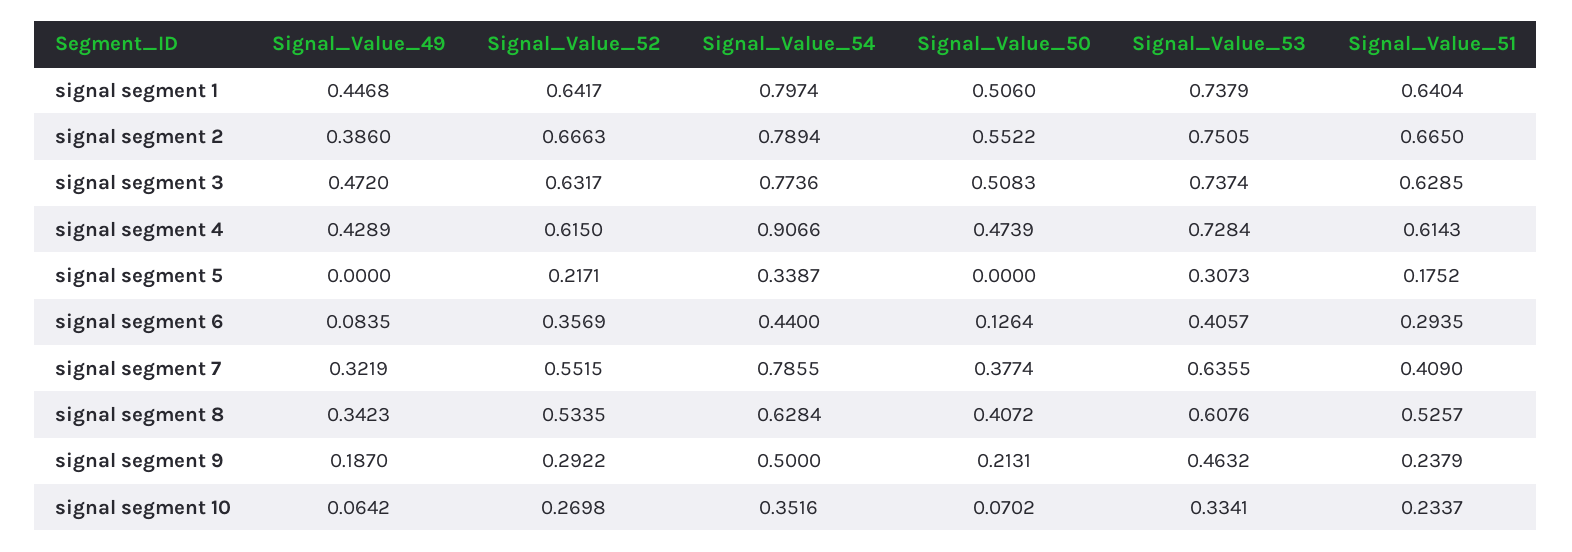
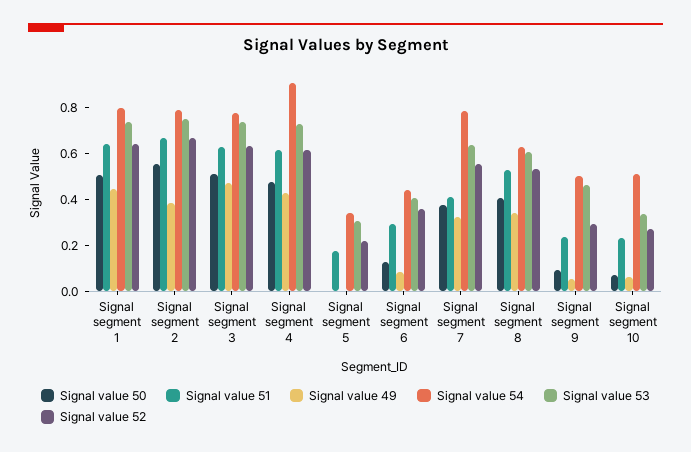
  {
    "Signal_Value_49": {
      "signal segment 1": 0.4468,
      "signal segment 2": 0.386,
      "signal segment 3": 0.472,
      "signal segment 4": 0.4289,
      "signal segment 5": 0,
      "signal segment 6": 0.0835,
      "signal segment 7": 0.3219,
      "signal segment 8": 0.3423,
-     "signal segment 9": 0.187,
+     "signal segment 9": 0.05,
      "signal segment 10": 0.0642
    },
    "Signal_Value_52": {
      "signal segment 1": 0.6417,
      "signal segment 2": 0.6663,
      "signal segment 3": 0.6317,
      "signal segment 4": 0.615,
      "signal segment 5": 0.2171,
      "signal segment 6": 0.3569,
      "signal segment 7": 0.5515,
      "signal segment 8": 0.5335,
      "signal segment 9": 0.2922,
      "signal segment 10": 0.2698
    },
    "Signal_Value_54": {
      "signal segment 1": 0.7974,
      "signal segment 2": 0.7894,
      "signal segment 3": 0.7736,
      "signal segment 4": 0.9066,
      "signal segment 5": 0.3387,
      "signal segment 6": 0.44,
      "signal segment 7": 0.7855,
      "signal segment 8": 0.6284,
      "signal segment 9": 0.5,
-     "signal segment 10": 0.3516
+     "signal segment 10": 0.5
    },
    "Signal_Value_50": {
      "signal segment 1": 0.506,
      "signal segment 2": 0.5522,
      "signal segment 3": 0.5083,
      "signal segment 4": 0.4739,
      "signal segment 5": 0,
      "signal segment 6": 0.1264,
      "signal segment 7": 0.3774,
      "signal segment 8": 0.4072,
-     "signal segment 9": 0.2131,
+     "signal segment 9": 0.1,
      "signal segment 10": 0.0702
    },
    "Signal_Value_53": {
      "signal segment 1": 0.7379,
      "signal segment 2": 0.7505,
      "signal segment 3": 0.7374,
      "signal segment 4": 0.7284,
      "signal segment 5": 0.3073,
      "signal segment 6": 0.4057,
      "signal segment 7": 0.6355,
      "signal segment 8": 0.6076,
      "signal segment 9": 0.4632,
      "signal segment 10": 0.3341
    },
    "Signal_Value_51": {
      "signal segment 1": 0.6404,
      "signal segment 2": 0.665,
      "signal segment 3": 0.6285,
      "signal segment 4": 0.6143,
      "signal segment 5": 0.1752,
      "signal segment 6": 0.2935,
      "signal segment 7": 0.409,
      "signal segment 8": 0.5257,
      "signal segment 9": 0.2379,
      "signal segment 10": 0.2337
    }
  }

